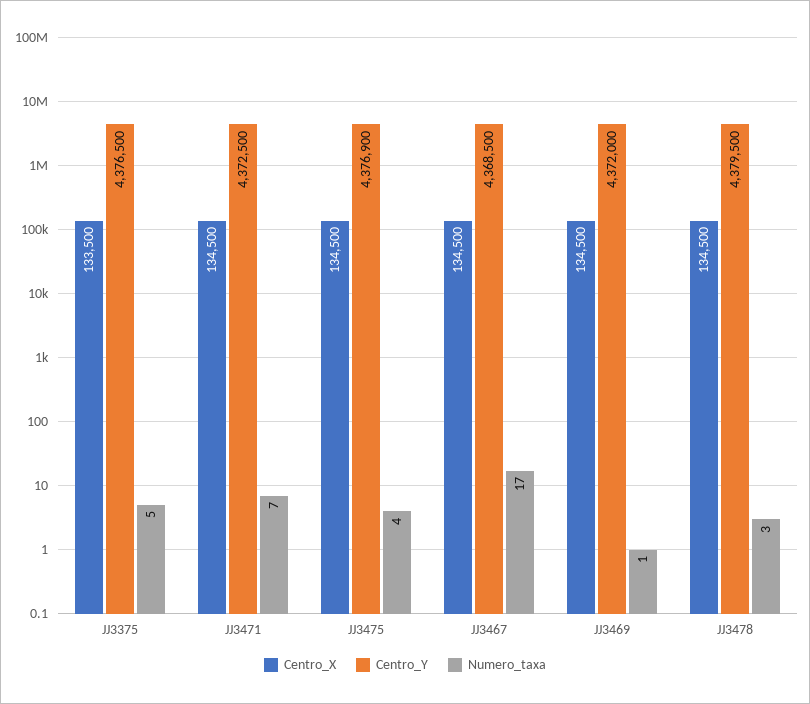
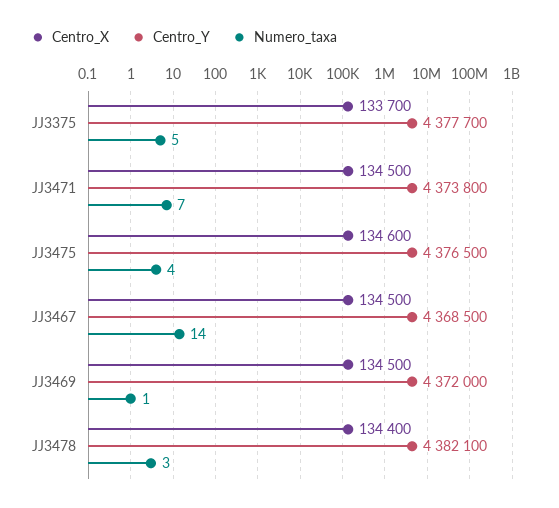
  {
    "Centro_X": {
-     "JJ3375": 133500,
+     "JJ3375": 133700,
      "JJ3471": 134500,
-     "JJ3475": 134500,
+     "JJ3475": 134600,
      "JJ3467": 134500,
      "JJ3469": 134500,
-     "JJ3478": 134500
+     "JJ3478": 134400
    },
    "Centro_Y": {
-     "JJ3375": 4376500,
+     "JJ3375": 4377700,
-     "JJ3471": 4372500,
+     "JJ3471": 4373800,
-     "JJ3475": 4376900,
+     "JJ3475": 4376500,
      "JJ3467": 4368500,
      "JJ3469": 4372000,
-     "JJ3478": 4379500
+     "JJ3478": 4382100
    },
    "Numero_taxa": {
      "JJ3375": 5,
      "JJ3471": 7,
      "JJ3475": 4,
-     "JJ3467": 17,
+     "JJ3467": 14,
      "JJ3469": 1,
      "JJ3478": 3
    }
  }

